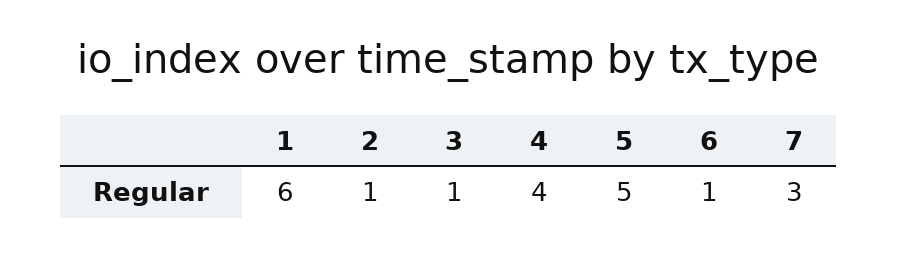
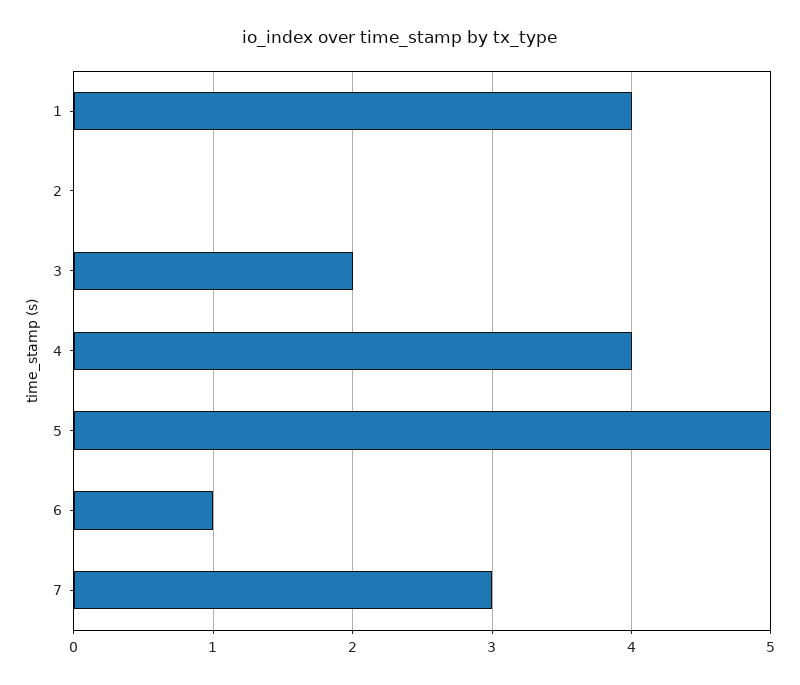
  {
-   "1": 6,
+   "1": 4,
-   "2": 1,
+   "2": 0,
-   "3": 1,
+   "3": 2,
    "4": 4,
    "5": 5,
    "6": 1,
    "7": 3
  }

